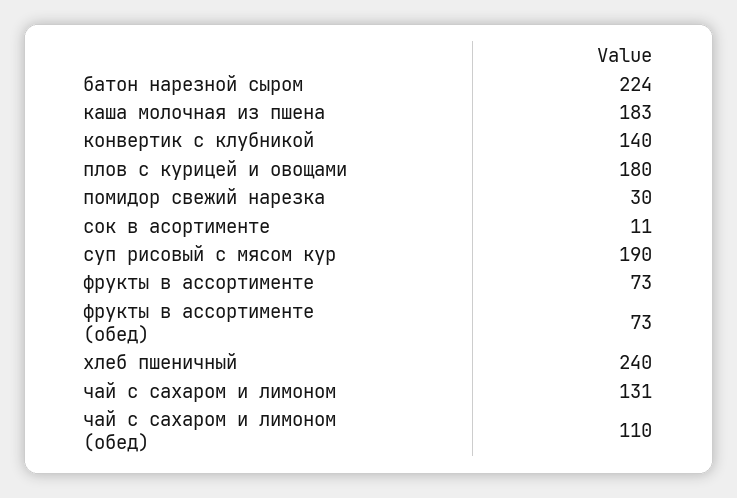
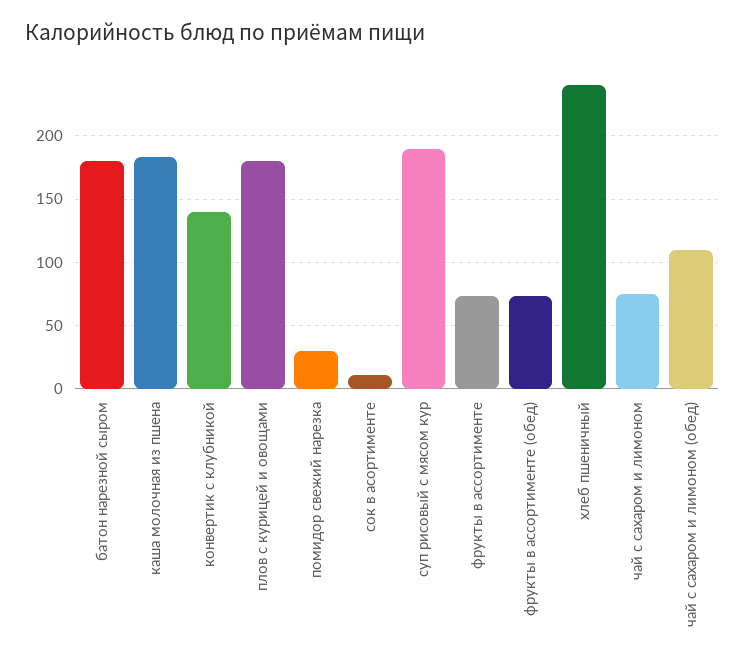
  {
-   "батон нарезной сыром": 224,
+   "батон нарезной сыром": 180,
    "каша молочная из пшена": 183,
    "конвертик с клубникой": 140,
    "плов с курицей и овощами": 180,
    "помидор свежий нарезка": 30,
    "сок в асортименте": 11,
    "суп рисовый с мясом кур": 190,
    "фрукты в ассортименте": 73,
    "фрукты в ассортименте (обед)": 73,
    "хлеб пшеничный": 240,
-   "чай с сахаром и лимоном": 131,
+   "чай с сахаром и лимоном": 75,
    "чай с сахаром и лимоном (обед)": 110
  }

